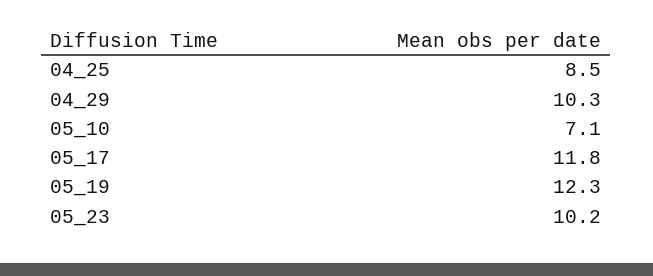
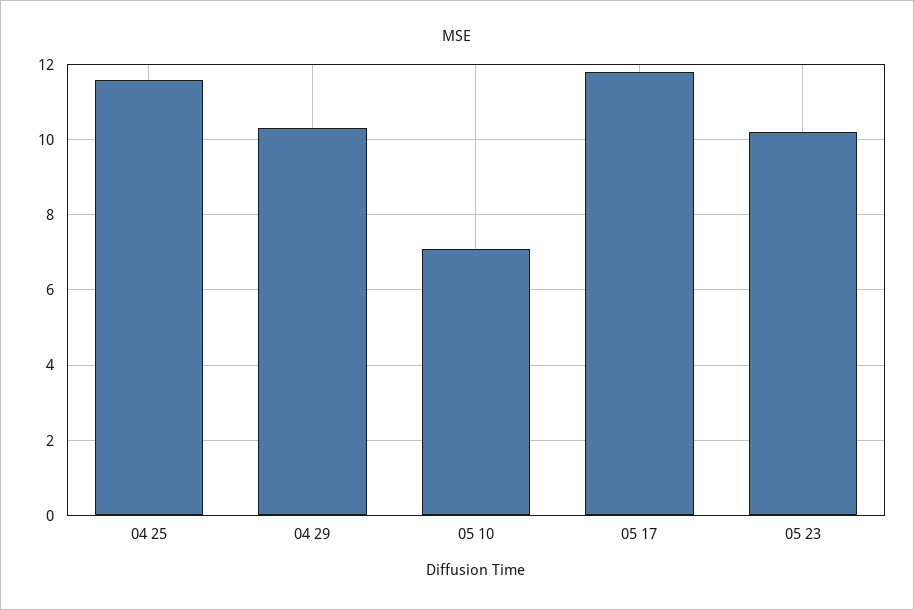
  {
-   "04_25": 8.5,
+   "04_25": 11.5,
    "04_29": 10.3,
    "05_10": 7.1,
    "05_17": 11.8,
-   "05_19": 12.3,
    "05_23": 10.2
  }

